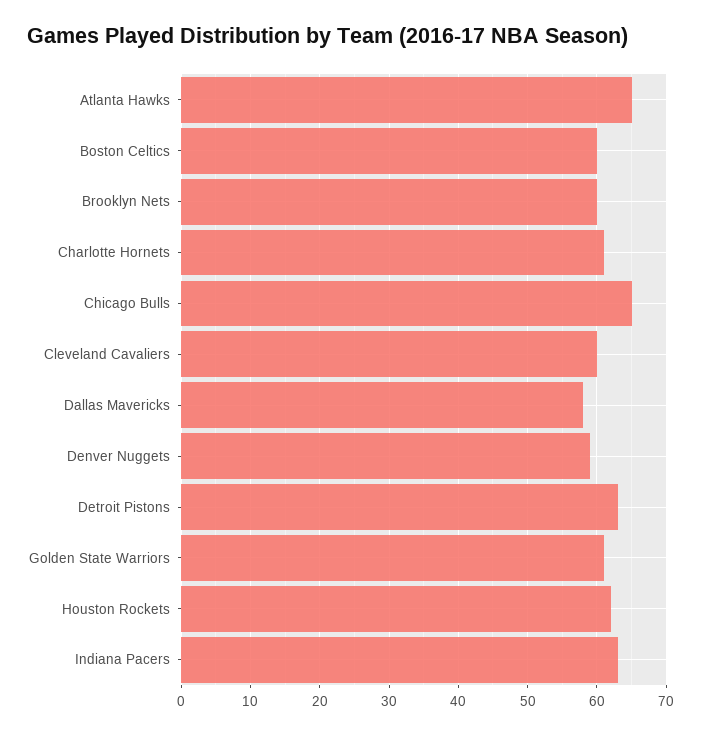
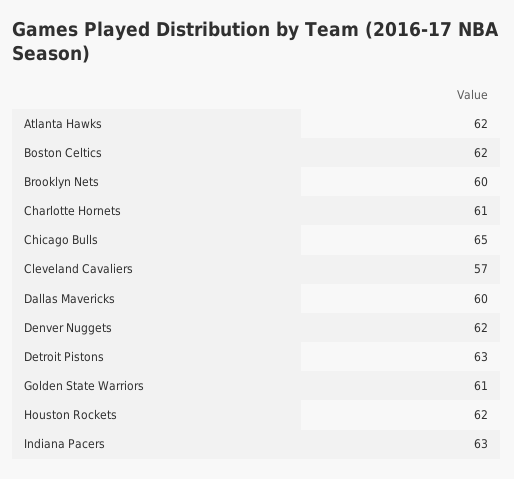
  {
-   "Atlanta Hawks": 65,
+   "Atlanta Hawks": 62,
-   "Boston Celtics": 60,
+   "Boston Celtics": 62,
    "Brooklyn Nets": 60,
    "Charlotte Hornets": 61,
    "Chicago Bulls": 65,
-   "Cleveland Cavaliers": 60,
+   "Cleveland Cavaliers": 57,
-   "Dallas Mavericks": 58,
+   "Dallas Mavericks": 60,
-   "Denver Nuggets": 59,
+   "Denver Nuggets": 62,
    "Detroit Pistons": 63,
    "Golden State Warriors": 61,
    "Houston Rockets": 62,
    "Indiana Pacers": 63
  }

